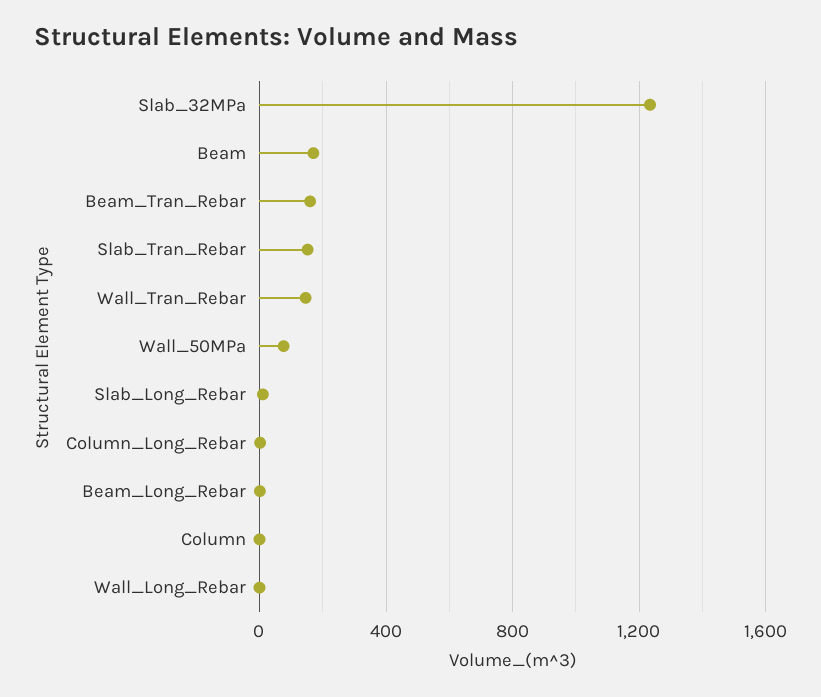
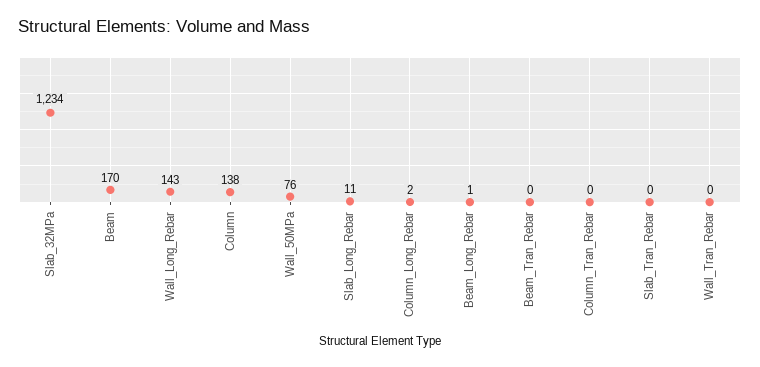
  {
    "Slab_32MPa": 1234,
    "Beam": 170,
-   "Beam_Tran_Rebar": 150,
+   "Beam_Tran_Rebar": 0,
-   "Slab_Tran_Rebar": 150,
+   "Slab_Tran_Rebar": 0,
-   "Wall_Tran_Rebar": 150,
+   "Wall_Tran_Rebar": 0,
    "Wall_50MPa": 76,
    "Slab_Long_Rebar": 11,
    "Column_Long_Rebar": 2,
    "Beam_Long_Rebar": 1,
-   "Column": 0,
+   "Column": 138,
-   "Wall_Long_Rebar": 0
+   "Wall_Long_Rebar": 143,
+   "Column_Tran_Rebar": 0
  }

